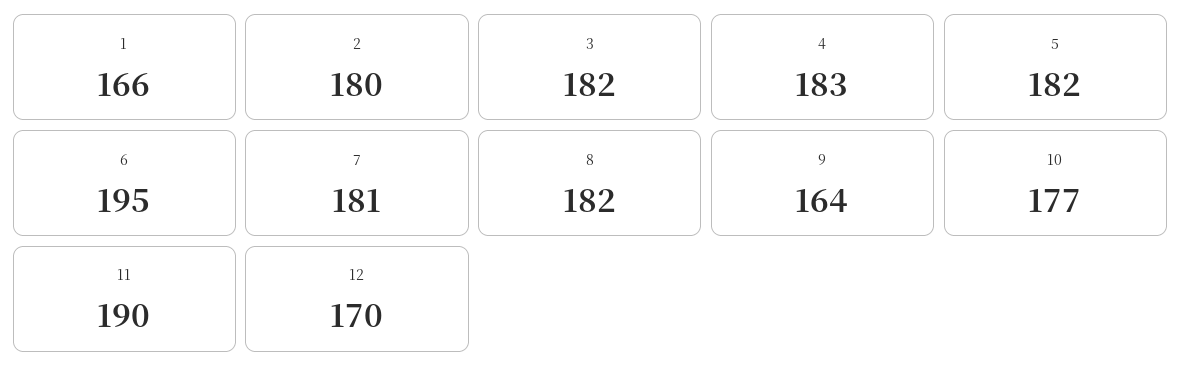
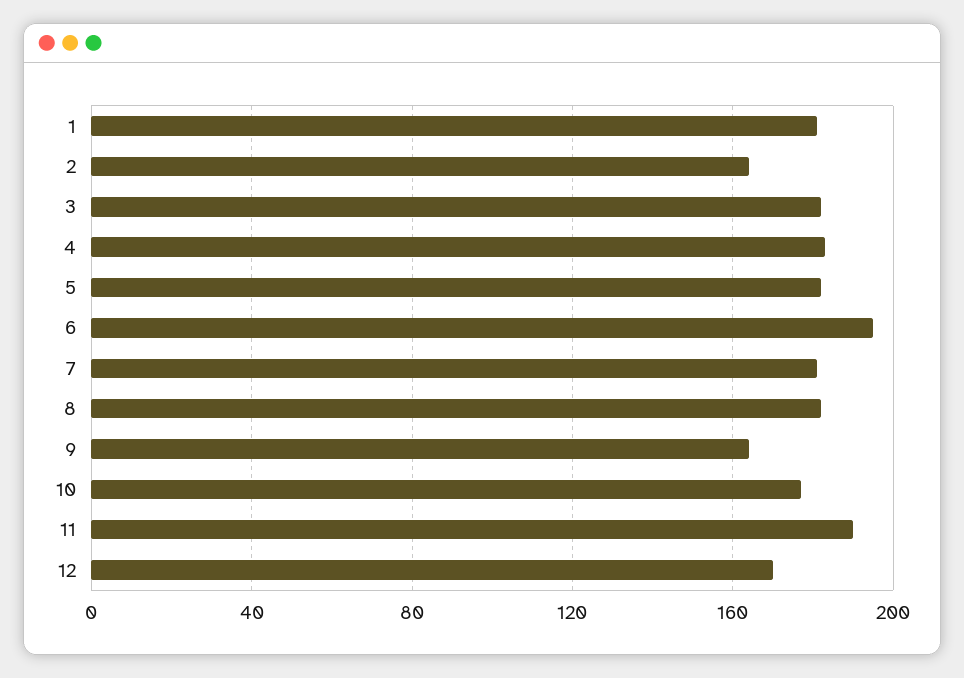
  {
-   "1": 166,
+   "1": 180,
-   "2": 180,
+   "2": 165,
    "3": 182,
    "4": 183,
    "5": 182,
    "6": 195,
    "7": 181,
    "8": 182,
    "9": 164,
    "10": 177,
    "11": 190,
    "12": 170
  }

